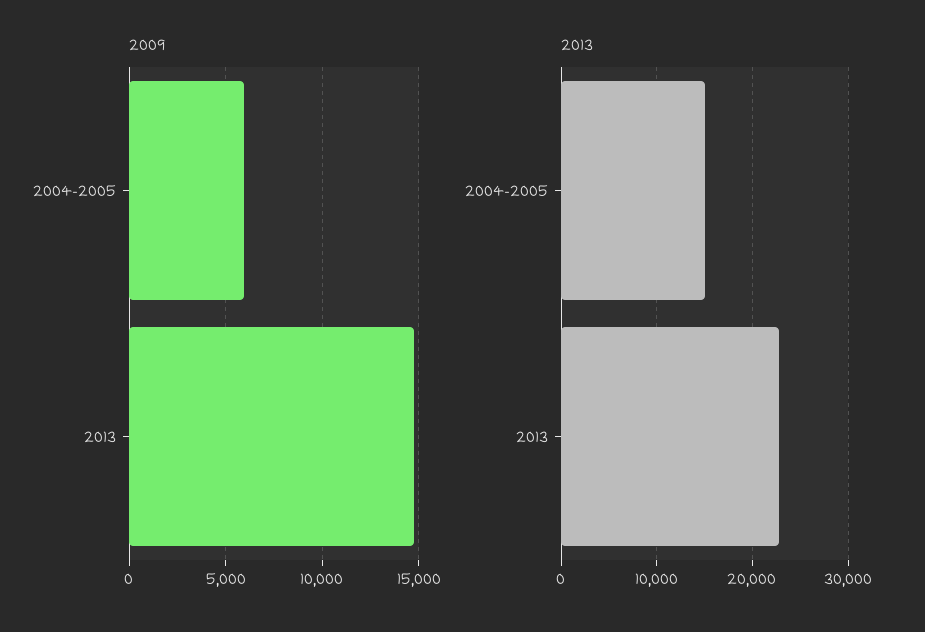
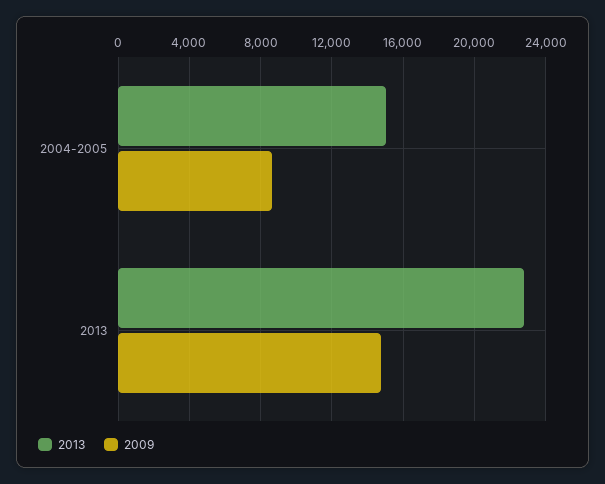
  {
    "2009": {
-     "2004-2005": 6000,
+     "2004-2005": 8500,
      "2013": 15000
    },
    "2013": {
      "2004-2005": 15000,
      "2013": 23000
    }
  }

